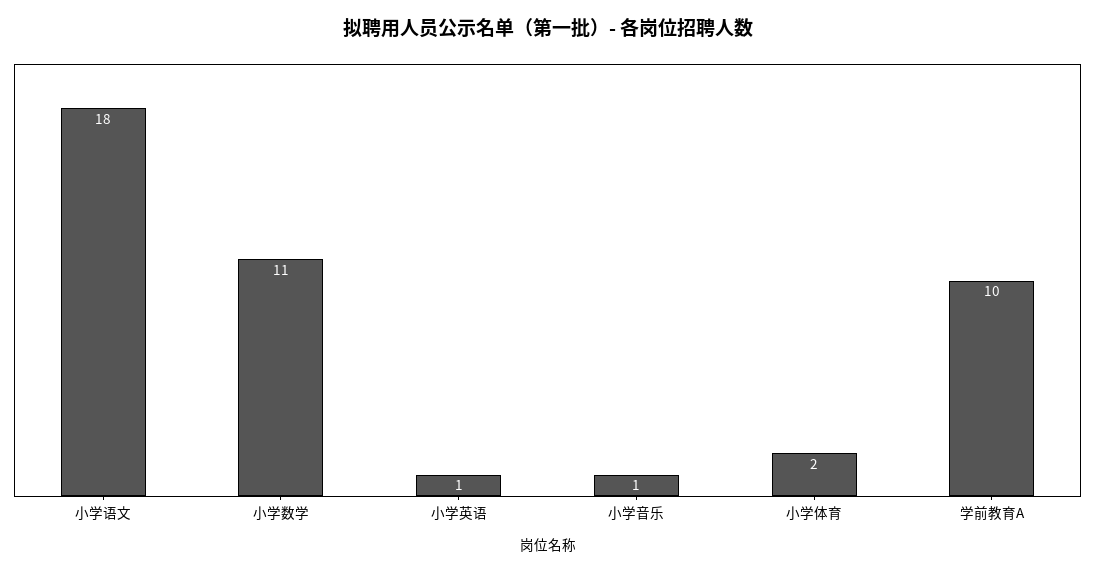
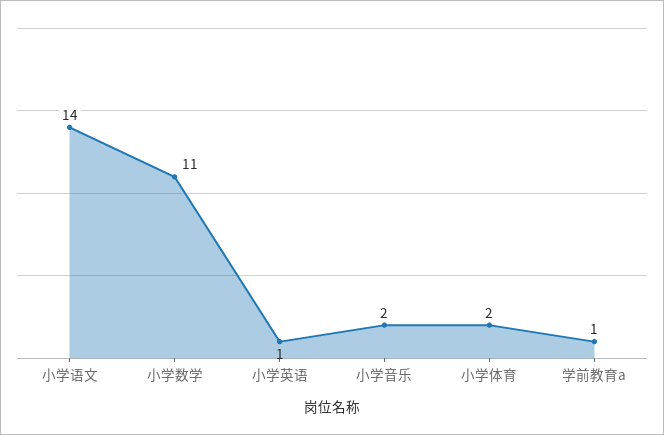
  {
-   "小学语文": 18,
+   "小学语文": 14,
    "小学数学": 11,
    "小学英语": 1,
-   "小学音乐": 1,
+   "小学音乐": 2,
    "小学体育": 2,
-   "学前教育A": 10
+   "学前教育A": 1
  }

